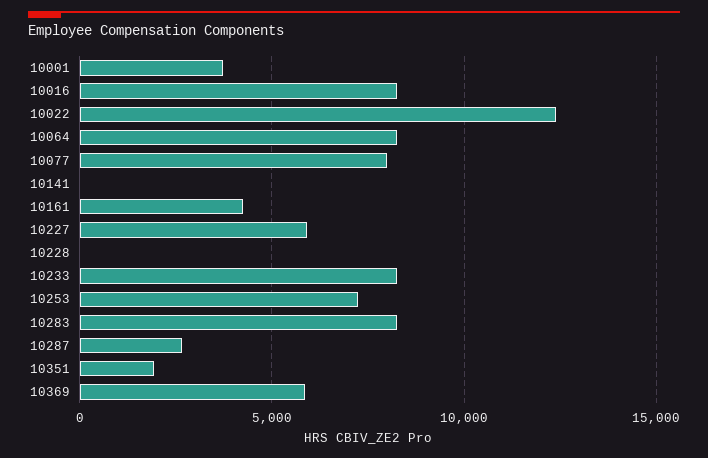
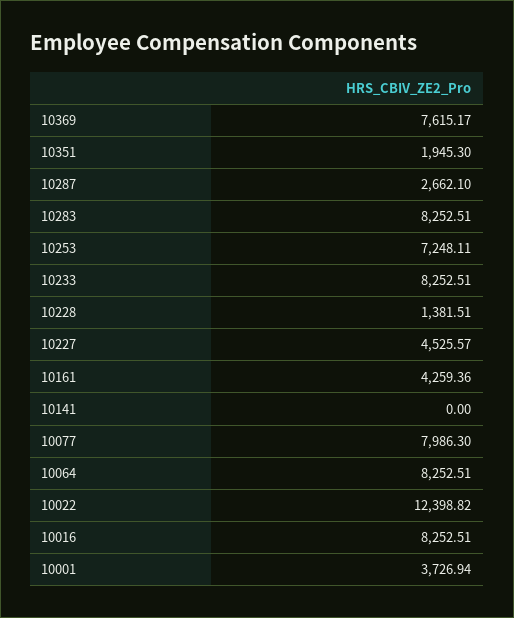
  {
    "10001": 3726.94,
    "10016": 8252.51,
    "10022": 12398.82,
    "10064": 8252.51,
    "10077": 7986.3,
    "10141": 0,
    "10161": 4259.36,
-   "10227": 6000,
+   "10227": 4525.57,
-   "10228": 0,
+   "10228": 1381.51,
    "10233": 8252.51,
    "10253": 7248.11,
    "10283": 8252.51,
    "10287": 2662.1,
    "10351": 1945.3,
-   "10369": 6000
+   "10369": 7615.17
  }

